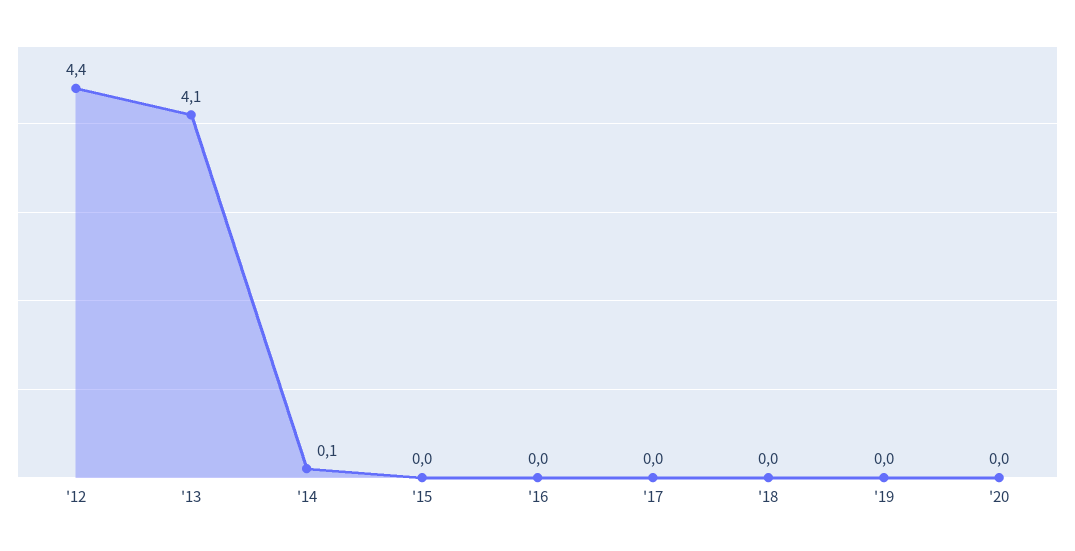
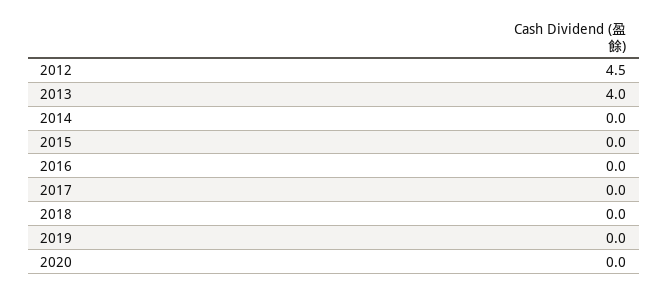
  {
-   "'12": 4.4,
+   "'12": 4.5,
-   "'13": 4.1,
+   "'13": 4,
-   "'14": 0.1,
+   "'14": 0,
    "'15": 0,
    "'16": 0,
    "'17": 0,
    "'18": 0,
    "'19": 0,
    "'20": 0
  }

